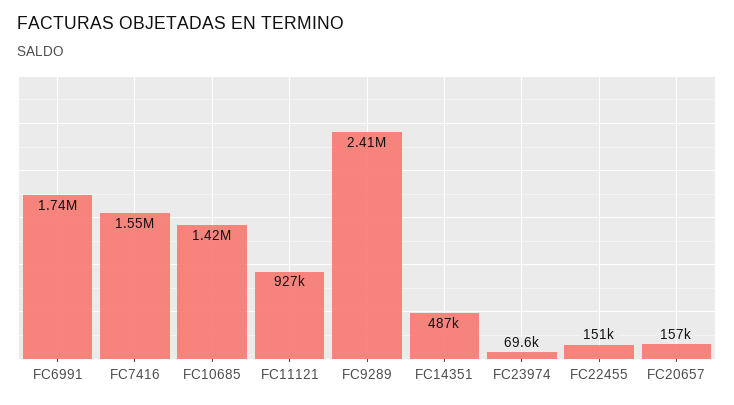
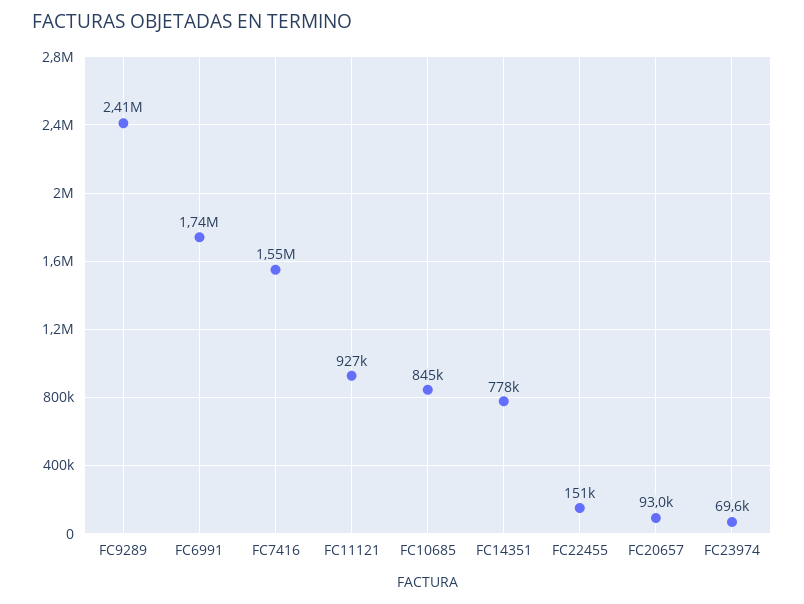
  {
    "FC6991": 1740000,
    "FC7416": 1550000,
-   "FC10685": 1420000,
+   "FC10685": 845000,
    "FC11121": 927000,
    "FC9289": 2410000,
-   "FC14351": 487000,
+   "FC14351": 778000,
    "FC23974": 69600,
    "FC22455": 151000,
-   "FC20657": 157000
+   "FC20657": 93000
  }

